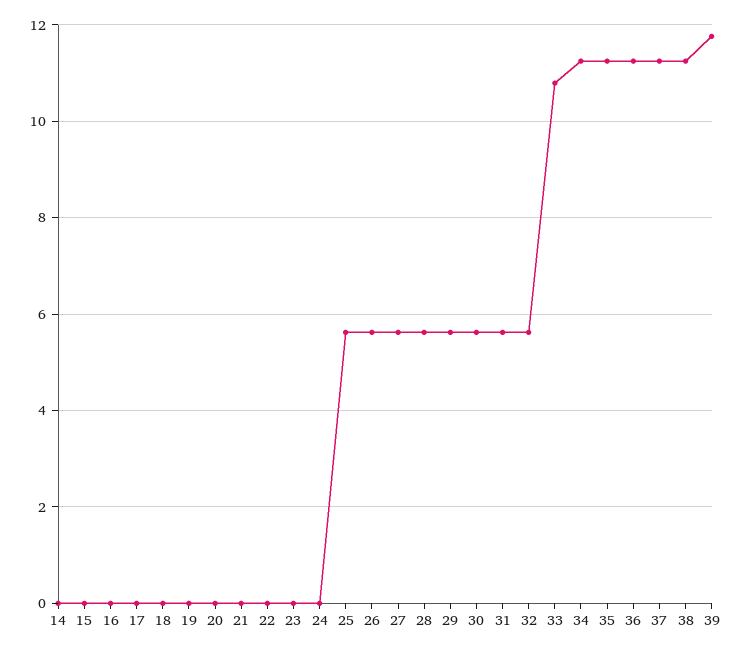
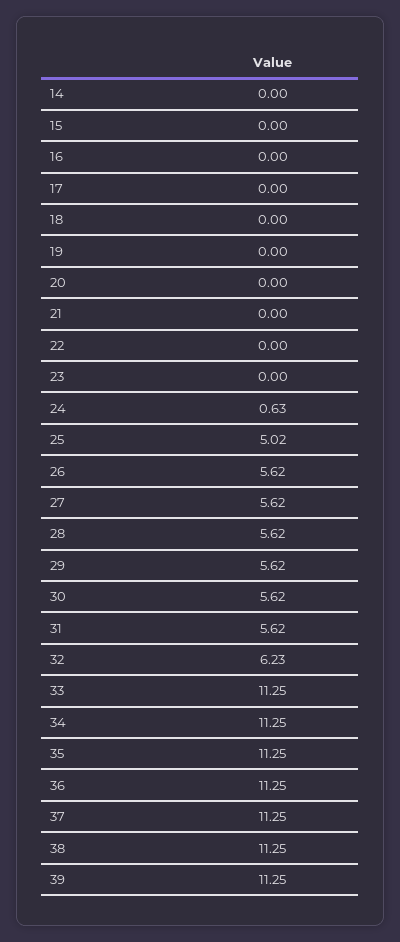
  {
    "14": 0,
    "15": 0,
    "16": 0,
    "17": 0,
    "18": 0,
    "19": 0,
    "20": 0,
    "21": 0,
    "22": 0,
    "23": 0,
-   "24": 0,
+   "24": 0.63,
-   "25": 5.6,
+   "25": 5.02,
    "26": 5.62,
    "27": 5.62,
    "28": 5.62,
    "29": 5.62,
    "30": 5.62,
    "31": 5.62,
-   "32": 5.6,
+   "32": 6.23,
-   "33": 10.8,
+   "33": 11.25,
    "34": 11.25,
    "35": 11.25,
    "36": 11.25,
    "37": 11.25,
    "38": 11.25,
-   "39": 11.8
+   "39": 11.25
  }

